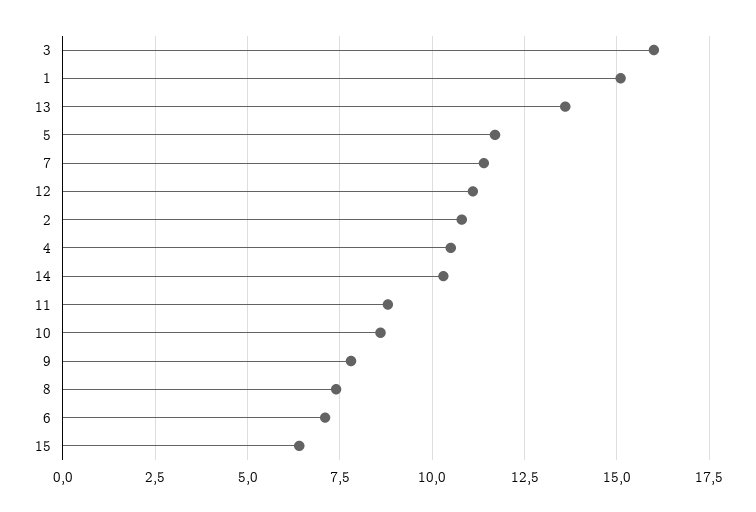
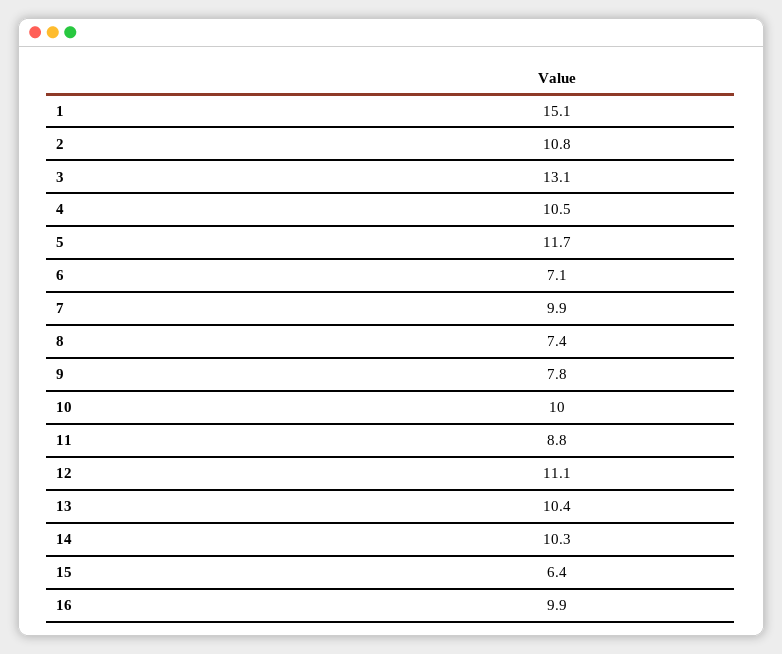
  {
-   "3": 16,
+   "3": 13.1,
    "1": 15.1,
-   "13": 13.5,
+   "13": 10.4,
    "5": 11.7,
-   "7": 11.5,
+   "7": 9.9,
    "12": 11.1,
    "2": 10.8,
    "4": 10.5,
    "14": 10.3,
    "11": 8.8,
-   "10": 8.5,
+   "10": 10,
    "9": 7.8,
    "8": 7.4,
    "6": 7.1,
-   "15": 6.4
+   "15": 6.4,
+   "16": 9.9
  }

